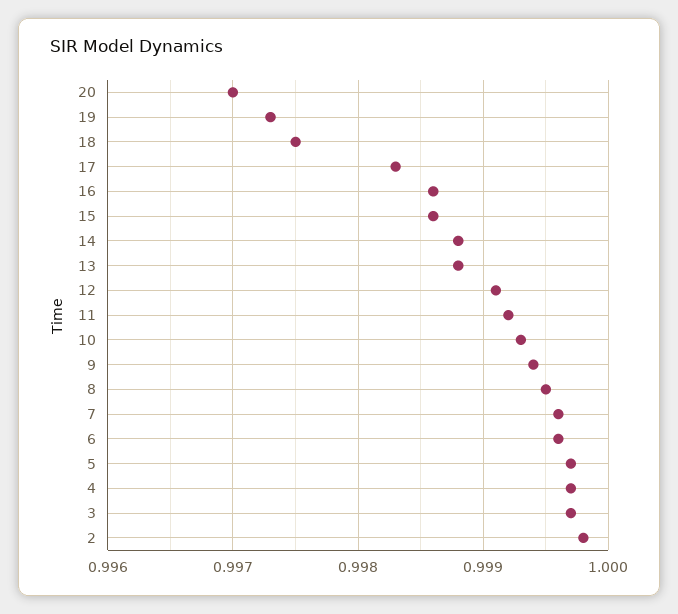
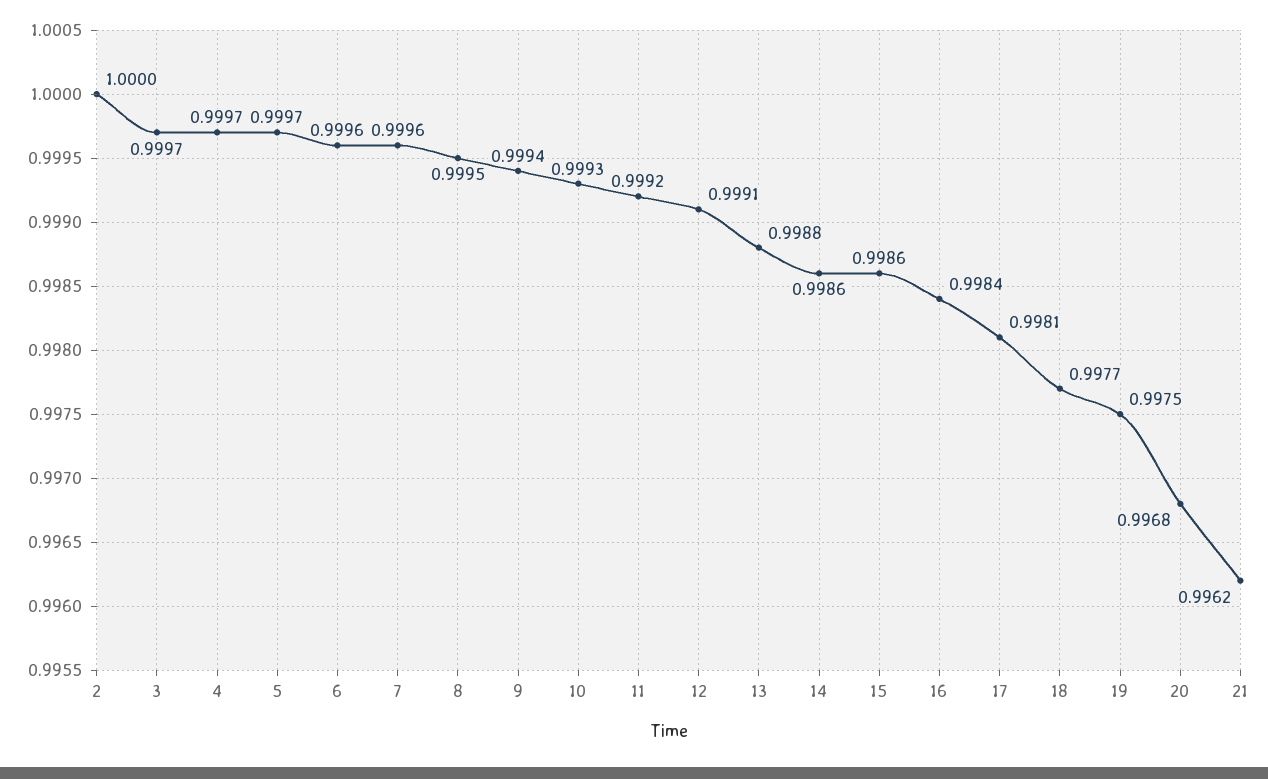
  {
-   "20": 0.997,
+   "20": 0.9968,
-   "19": 0.9973,
+   "19": 0.9975,
-   "18": 0.9975,
+   "18": 0.9977,
-   "17": 0.9983,
+   "17": 0.9981,
-   "16": 0.9986,
+   "16": 0.9984,
    "15": 0.9986,
-   "14": 0.9988,
+   "14": 0.9986,
    "13": 0.9988,
    "12": 0.9991,
    "11": 0.9992,
    "10": 0.9993,
    "9": 0.9994,
    "8": 0.9995,
    "7": 0.9996,
    "6": 0.9996,
    "5": 0.9997,
    "4": 0.9997,
    "3": 0.9997,
-   "2": 0.9998
+   "2": 1,
+   "21": 0.9962
  }

